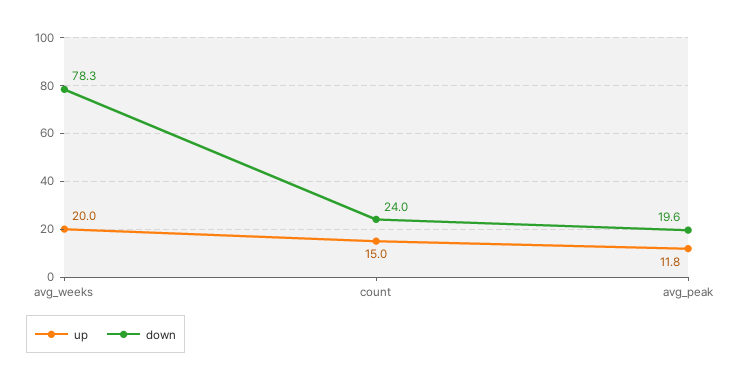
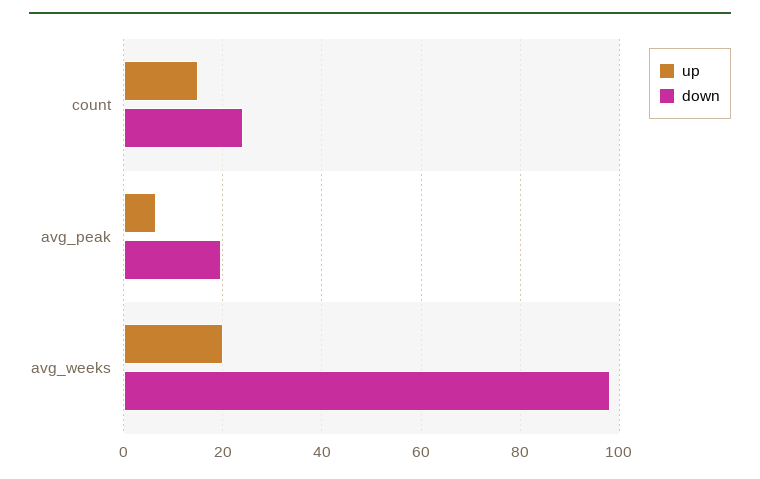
  {
    "up": {
      "avg_weeks": 20,
      "count": 15,
-     "avg_peak": 11.8
+     "avg_peak": 6
    },
    "down": {
-     "avg_weeks": 78.3,
+     "avg_weeks": 98,
      "count": 24,
      "avg_peak": 19.6
    }
  }

